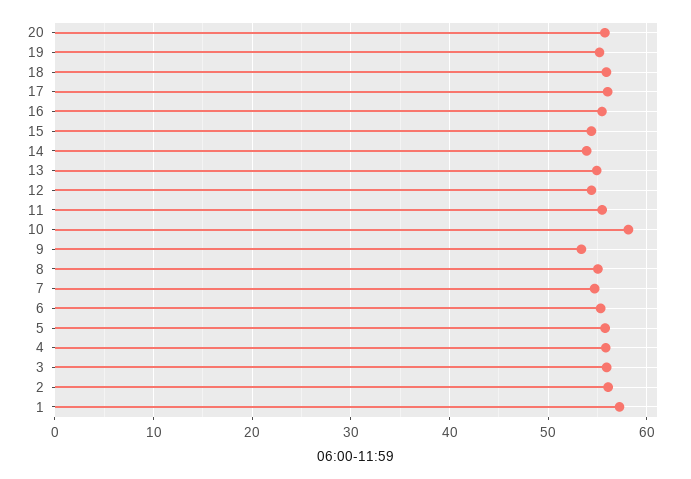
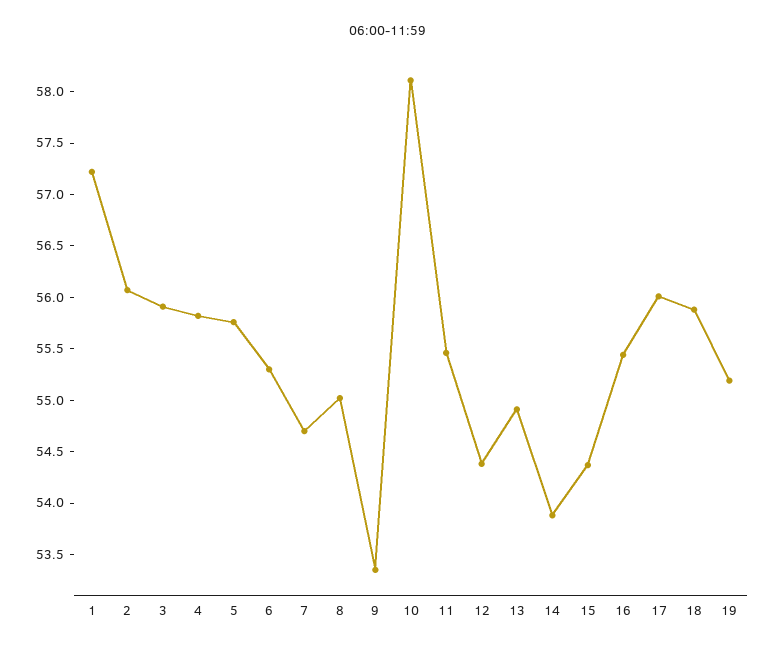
  {
-   "20": 56,
    "19": 55.2,
    "18": 55.9,
    "17": 56,
    "16": 55.4,
    "15": 54.4,
    "14": 53.9,
    "13": 54.9,
    "12": 54.4,
    "11": 55.5,
    "10": 58.1,
    "9": 53.4,
    "8": 55,
    "7": 54.7,
    "6": 55.3,
    "5": 55.8,
    "4": 55.8,
    "3": 55.9,
    "2": 56.1,
    "1": 57.2
  }

